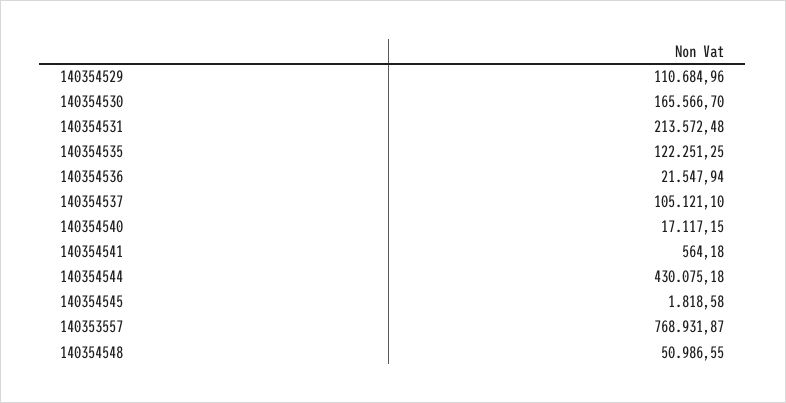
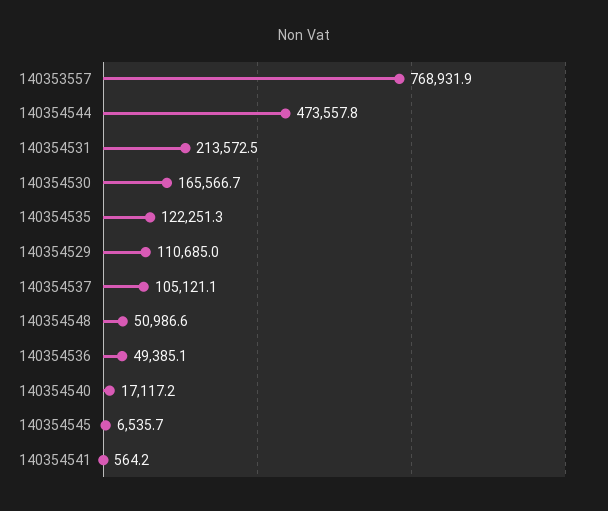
  {
    "140354529": 110684.96,
    "140354530": 165566.7,
    "140354531": 213572.48,
    "140354535": 122251.25,
-   "140354536": 21547.94,
+   "140354536": 49385.1,
    "140354537": 105121.1,
    "140354540": 17117.15,
    "140354541": 564.18,
-   "140354544": 430075.18,
+   "140354544": 473557.8,
-   "140354545": 1818.58,
+   "140354545": 6535.7,
    "140353557": 768931.87,
    "140354548": 50986.55
  }

